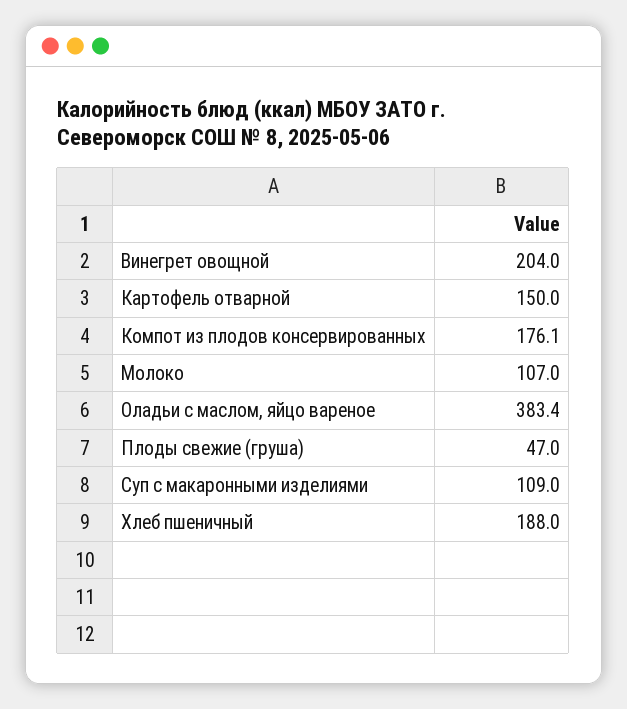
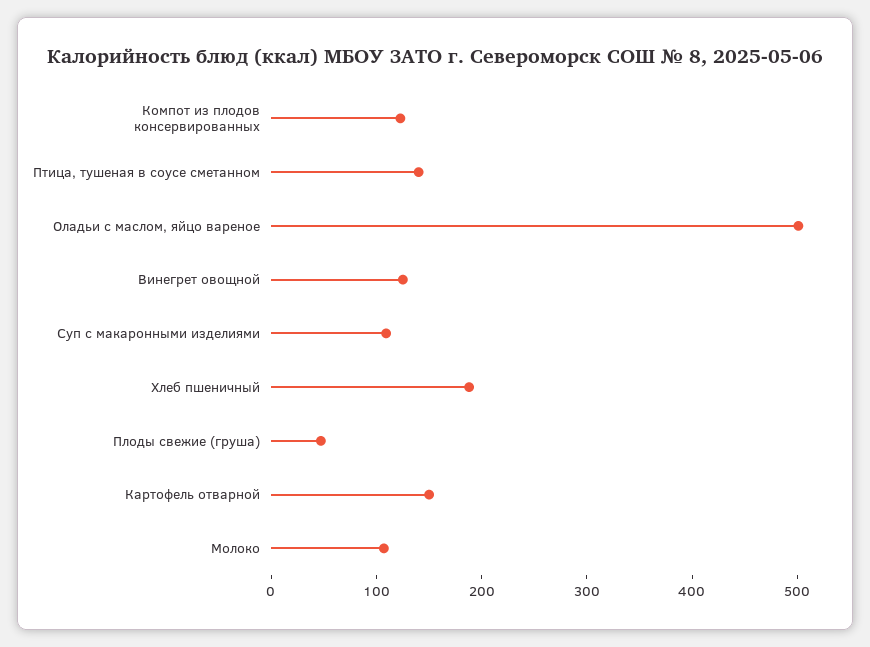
  {
-   "Винегрет овощной": 204,
+   "Винегрет овощной": 120,
    "Картофель отварной": 150,
-   "Компот из плодов консервированных": 176.1,
+   "Компот из плодов консервированных": 120,
    "Молоко": 107,
-   "Оладьи с маслом, яйцо вареное": 383.4,
+   "Оладьи с маслом, яйцо вареное": 500,
    "Плоды свежие (груша)": 47,
    "Суп с макаронными изделиями": 109,
-   "Хлеб пшеничный": 188
+   "Хлеб пшеничный": 188,
+   "Птица, тушеная в соусе сметанном": 140
  }

